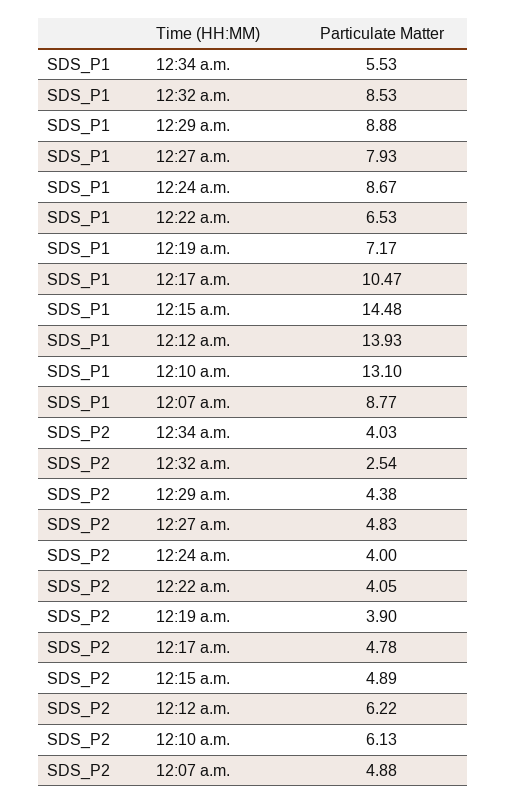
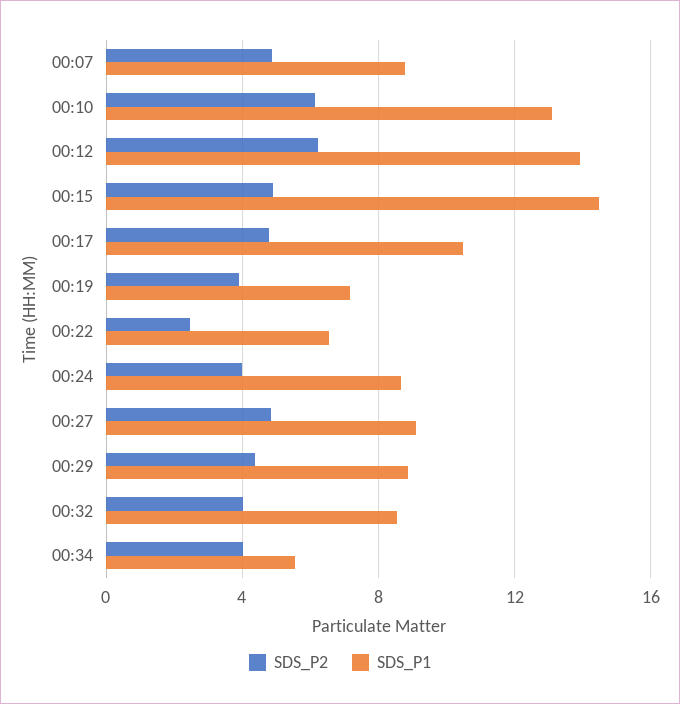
  {
    "SDS_P1": {
      "12:34 a.m.": 5.53,
      "12:32 a.m.": 8.53,
      "12:29 a.m.": 8.88,
-     "12:27 a.m.": 7.93,
+     "12:27 a.m.": 9,
      "12:24 a.m.": 8.67,
      "12:22 a.m.": 6.53,
      "12:19 a.m.": 7.17,
      "12:17 a.m.": 10.47,
      "12:15 a.m.": 14.48,
      "12:12 a.m.": 13.93,
      "12:10 a.m.": 13.1,
      "12:07 a.m.": 8.77
    },
    "SDS_P2": {
      "12:34 a.m.": 4.03,
-     "12:32 a.m.": 2.54,
+     "12:32 a.m.": 4,
      "12:29 a.m.": 4.38,
      "12:27 a.m.": 4.83,
      "12:24 a.m.": 4,
-     "12:22 a.m.": 4.05,
+     "12:22 a.m.": 2.5,
      "12:19 a.m.": 3.9,
      "12:17 a.m.": 4.78,
      "12:15 a.m.": 4.89,
      "12:12 a.m.": 6.22,
      "12:10 a.m.": 6.13,
      "12:07 a.m.": 4.88
    }
  }

